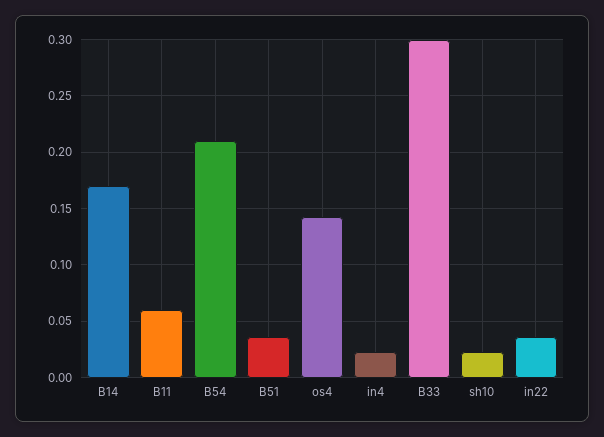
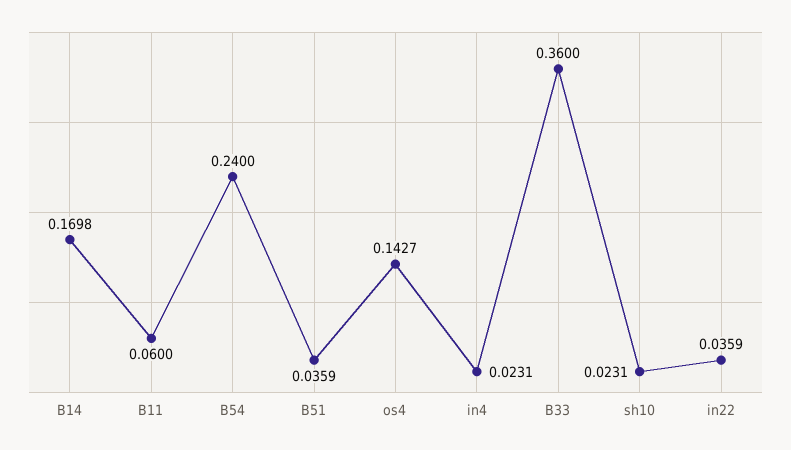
  {
    "B14": 0.1698,
    "B11": 0.06,
-   "B54": 0.21,
+   "B54": 0.24,
    "B51": 0.0359,
    "os4": 0.1427,
    "in4": 0.0231,
-   "B33": 0.3,
+   "B33": 0.36,
    "sh10": 0.0231,
    "in22": 0.0359
  }

